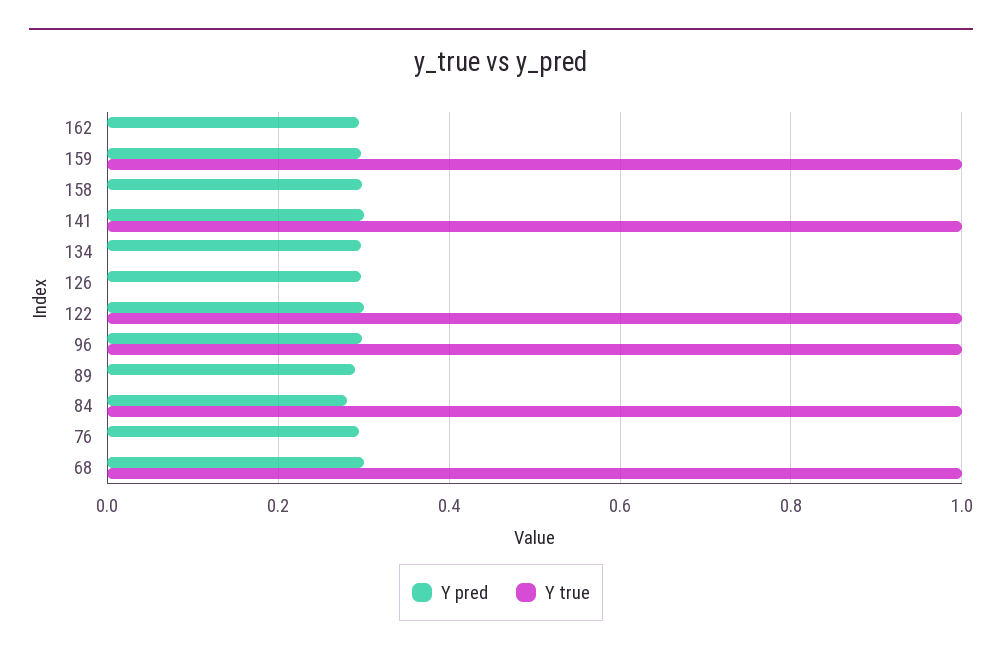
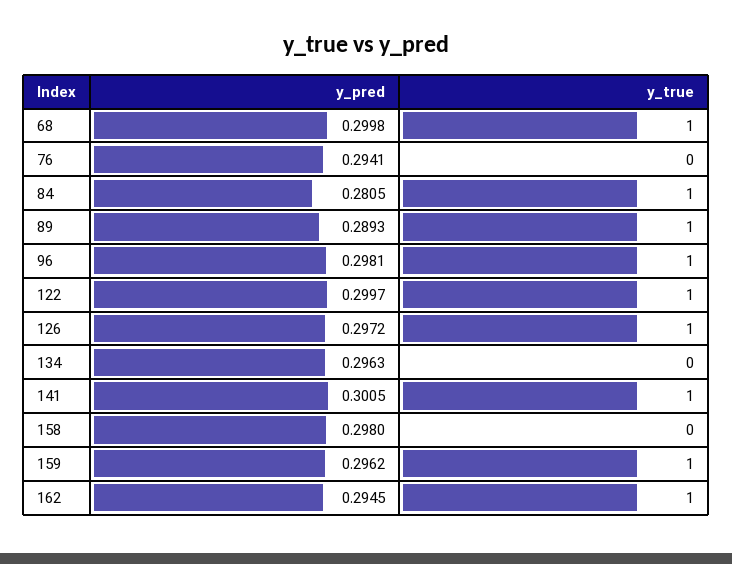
  {
    "Y pred": {
      "162": 0.2945,
      "159": 0.2962,
      "158": 0.298,
      "141": 0.3005,
      "134": 0.2963,
      "126": 0.2972,
      "122": 0.2997,
      "96": 0.2981,
      "89": 0.2893,
      "84": 0.2805,
      "76": 0.2941,
      "68": 0.2998
    },
    "Y true": {
-     "162": 0,
+     "162": 1,
      "159": 1,
      "158": 0,
      "141": 1,
      "134": 0,
-     "126": 0,
+     "126": 1,
      "122": 1,
      "96": 1,
-     "89": 0,
+     "89": 1,
      "84": 1,
      "76": 0,
      "68": 1
    }
  }

